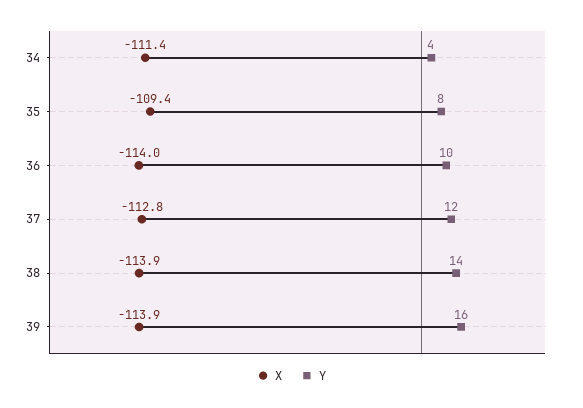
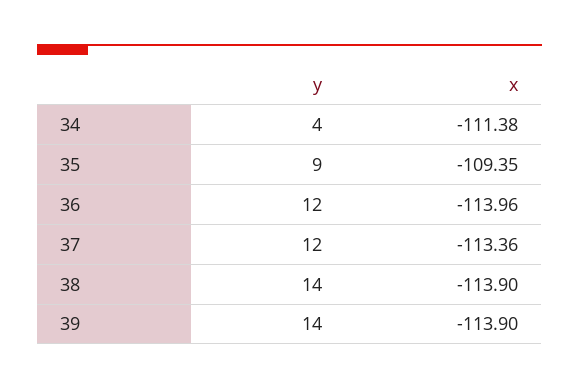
  {
    "X": {
      "34": -111.38,
      "35": -109.35,
      "36": -113.96,
-     "37": -112.8,
+     "37": -113.36,
      "38": -113.9,
      "39": -113.9
    },
    "Y": {
      "34": 4,
-     "35": 8,
+     "35": 9,
-     "36": 10,
+     "36": 12,
      "37": 12,
      "38": 14,
-     "39": 16
+     "39": 14
    }
  }

